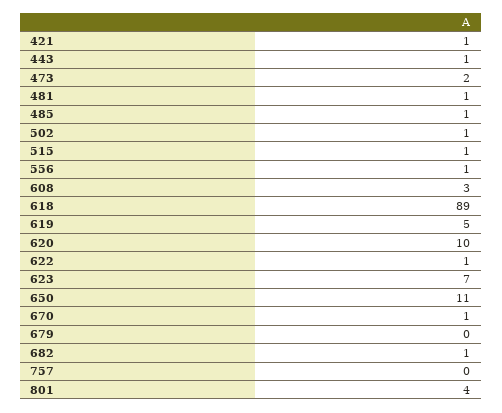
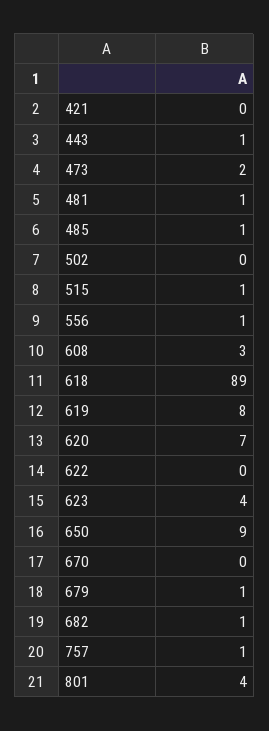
  {
-   "421": 1,
+   "421": 0,
    "443": 1,
    "473": 2,
    "481": 1,
    "485": 1,
-   "502": 1,
+   "502": 0,
    "515": 1,
    "556": 1,
    "608": 3,
    "618": 89,
-   "619": 5,
+   "619": 8,
-   "620": 10,
+   "620": 7,
-   "622": 1,
+   "622": 0,
-   "623": 7,
+   "623": 4,
-   "650": 11,
+   "650": 9,
-   "670": 1,
+   "670": 0,
-   "679": 0,
+   "679": 1,
    "682": 1,
-   "757": 0,
+   "757": 1,
    "801": 4
  }

